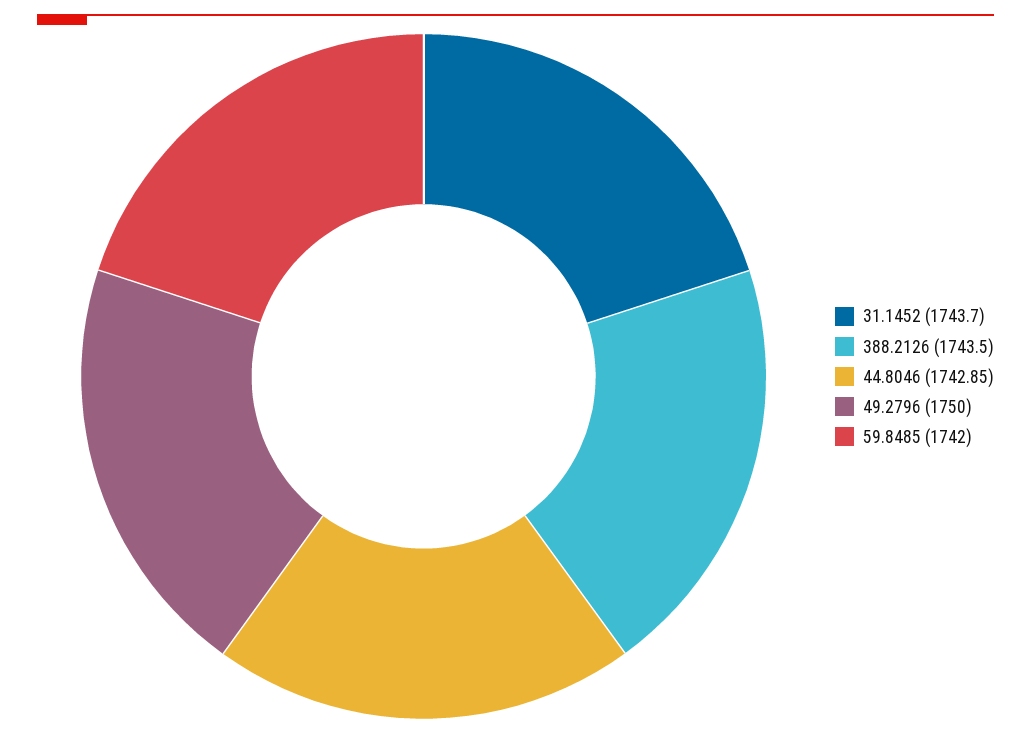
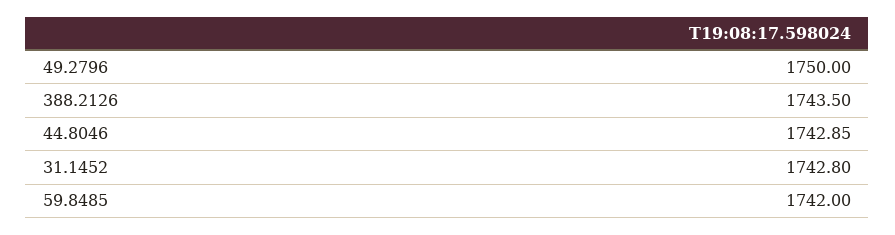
  {
-   "31.1452": 1743.7,
+   "31.1452": 1742.8,
    "388.2126": 1743.5,
    "44.8046": 1742.85,
    "49.2796": 1750,
    "59.8485": 1742
  }

